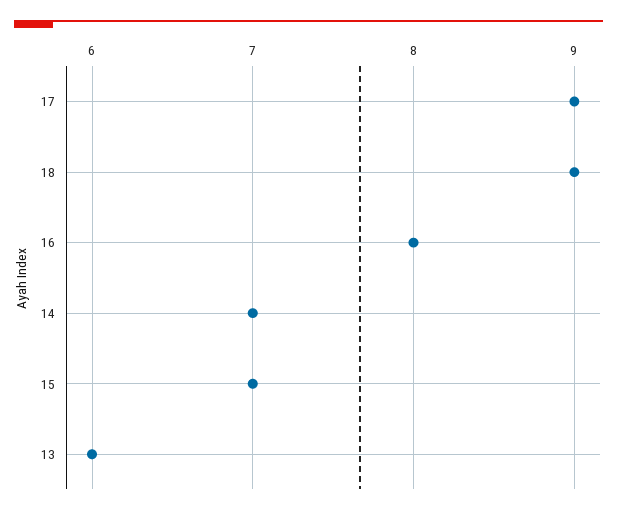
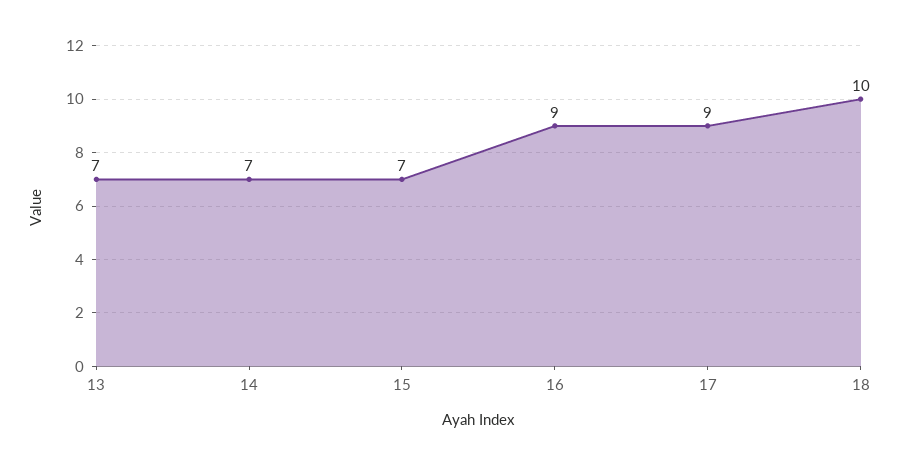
  {
    "17": 9,
-   "18": 9,
+   "18": 10,
-   "16": 8,
+   "16": 9,
    "14": 7,
    "15": 7,
-   "13": 6
+   "13": 7
  }

